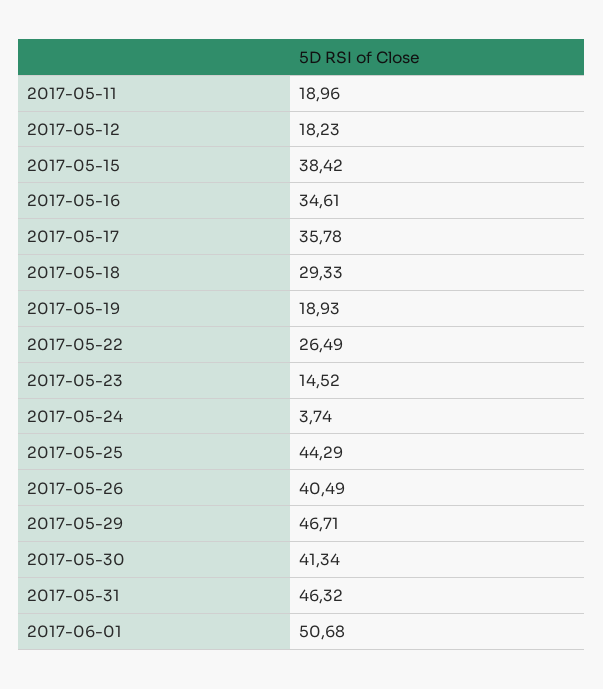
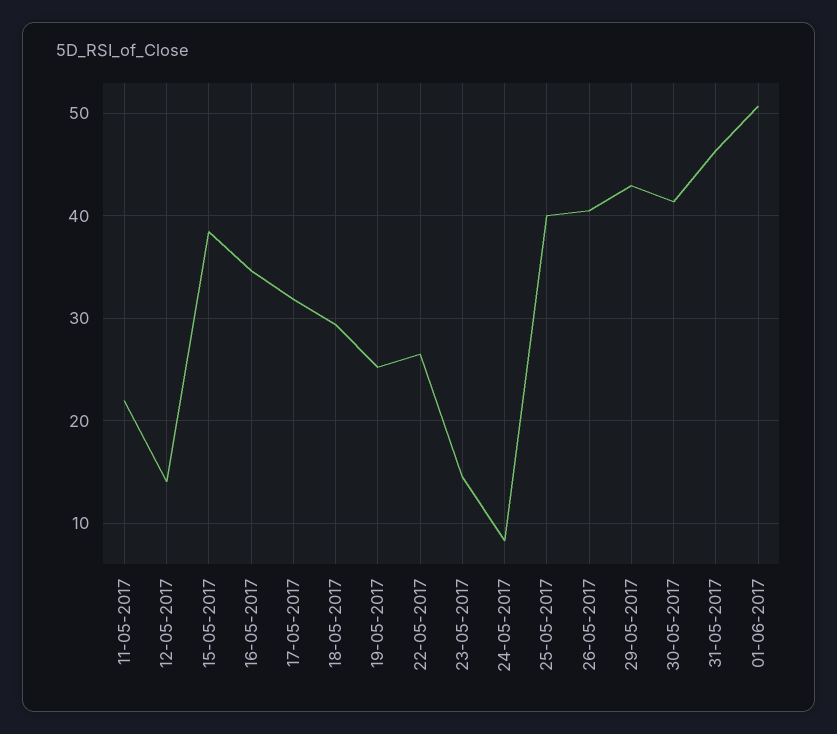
  {
-   "2017-05-11": 18.96,
+   "2017-05-11": 22,
-   "2017-05-12": 18.23,
+   "2017-05-12": 14,
    "2017-05-15": 38.42,
    "2017-05-16": 34.61,
-   "2017-05-17": 35.78,
+   "2017-05-17": 32,
    "2017-05-18": 29.33,
-   "2017-05-19": 18.93,
+   "2017-05-19": 25,
    "2017-05-22": 26.49,
    "2017-05-23": 14.52,
-   "2017-05-24": 3.74,
+   "2017-05-24": 8,
-   "2017-05-25": 44.29,
+   "2017-05-25": 40,
    "2017-05-26": 40.49,
-   "2017-05-29": 46.71,
+   "2017-05-29": 43,
    "2017-05-30": 41.34,
    "2017-05-31": 46.32,
    "2017-06-01": 50.68
  }

